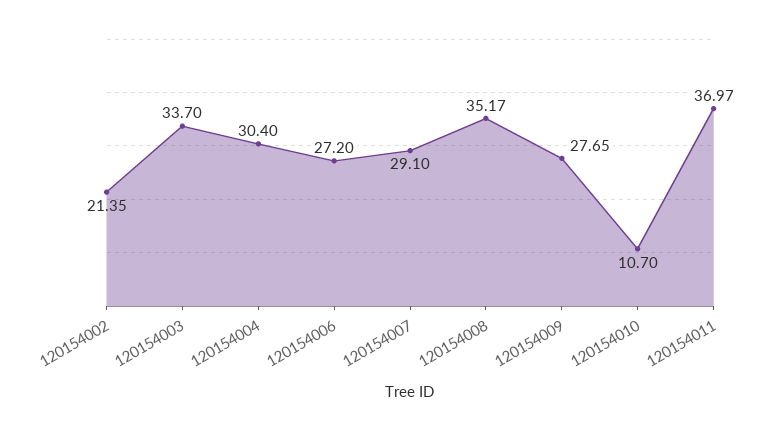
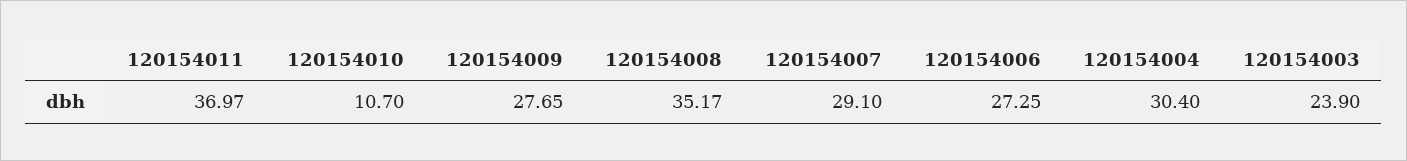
  {
-   "120154002": 21.35,
-   "120154003": 33.7,
+   "120154003": 23.9,
    "120154004": 30.4,
-   "120154006": 27.2,
+   "120154006": 27.25,
    "120154007": 29.1,
    "120154008": 35.17,
    "120154009": 27.65,
    "120154010": 10.7,
    "120154011": 36.97
  }

